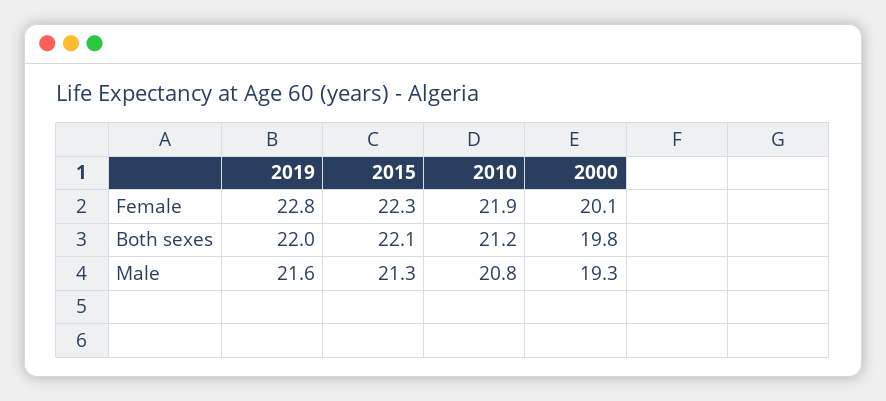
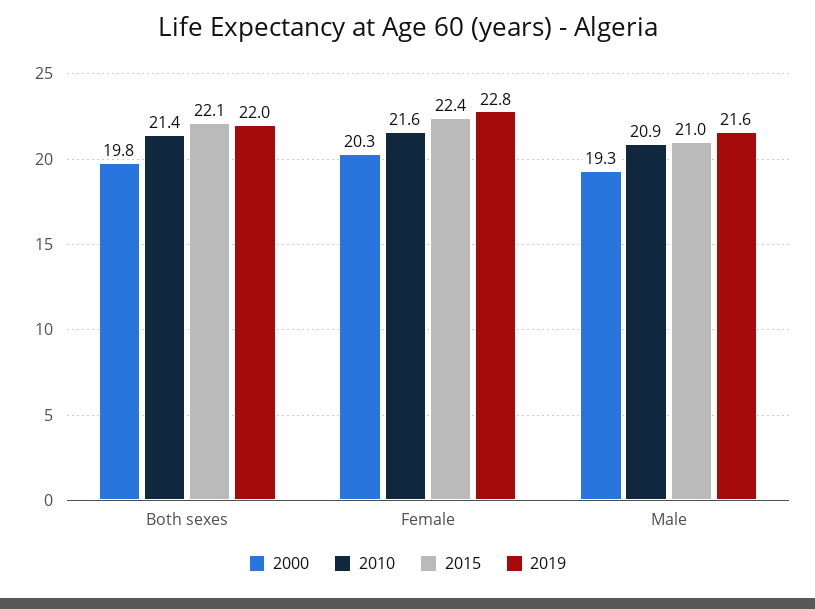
  {
    "2019": {
      "Female": 22.8,
      "Both sexes": 22,
      "Male": 21.6
    },
    "2015": {
-     "Female": 22.3,
+     "Female": 22.4,
      "Both sexes": 22.1,
-     "Male": 21.3
+     "Male": 21
    },
    "2010": {
-     "Female": 21.9,
+     "Female": 21.6,
-     "Both sexes": 21.2,
+     "Both sexes": 21.4,
-     "Male": 20.8
+     "Male": 20.9
    },
    "2000": {
-     "Female": 20.1,
+     "Female": 20.3,
      "Both sexes": 19.8,
      "Male": 19.3
    }
  }

